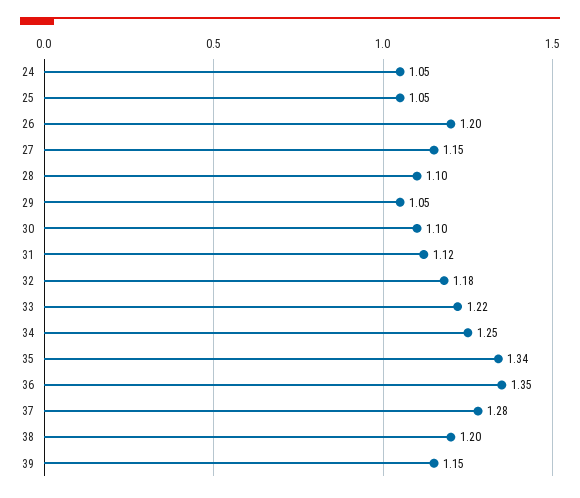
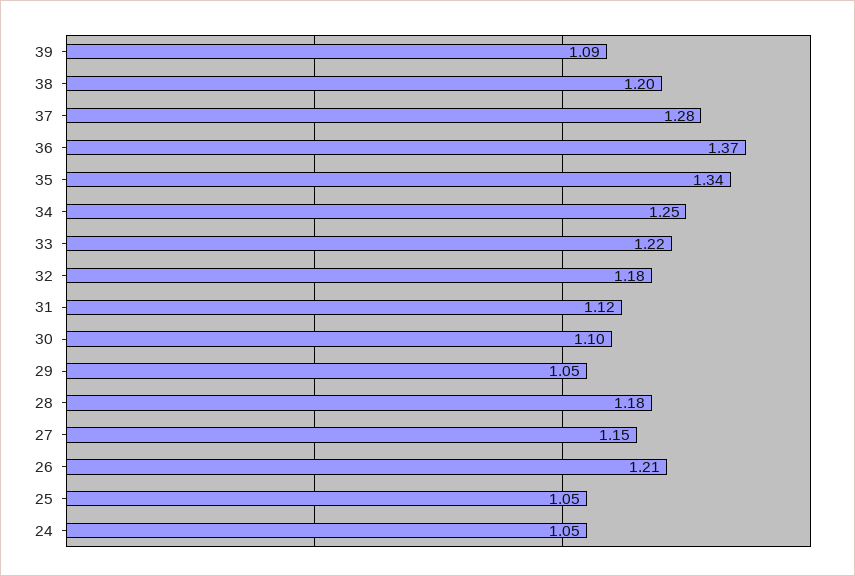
  {
    "24": 1.05,
    "25": 1.05,
-   "26": 1.2,
+   "26": 1.21,
    "27": 1.15,
-   "28": 1.1,
+   "28": 1.18,
    "29": 1.05,
    "30": 1.1,
    "31": 1.12,
    "32": 1.18,
    "33": 1.22,
    "34": 1.25,
    "35": 1.34,
-   "36": 1.35,
+   "36": 1.37,
    "37": 1.28,
    "38": 1.2,
-   "39": 1.15
+   "39": 1.09
  }

